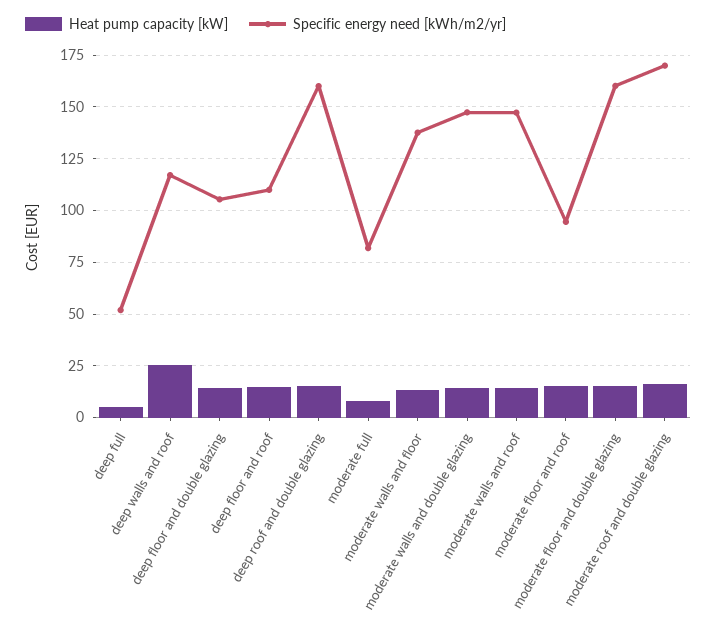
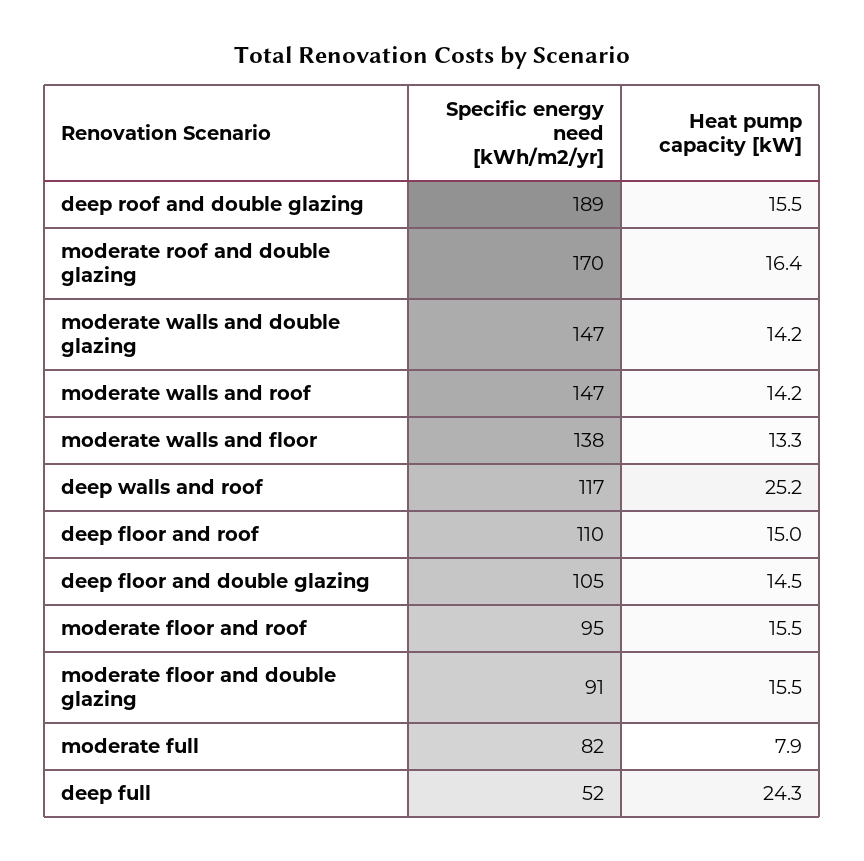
  {
    "Heat pump capacity [kW]": {
-     "deep full": 5,
+     "deep full": 24.3,
      "deep walls and roof": 25.2,
      "deep floor and double glazing": 14.5,
      "deep floor and roof": 15,
      "deep roof and double glazing": 15.5,
      "moderate full": 7.9,
      "moderate walls and floor": 13.3,
      "moderate walls and double glazing": 14.2,
      "moderate walls and roof": 14.2,
      "moderate floor and roof": 15.5,
      "moderate floor and double glazing": 15.5,
      "moderate roof and double glazing": 16.4
    },
    "Specific energy need [kWh/m2/yr]": {
      "deep full": 52,
      "deep walls and roof": 117,
      "deep floor and double glazing": 105,
      "deep floor and roof": 110,
-     "deep roof and double glazing": 160,
+     "deep roof and double glazing": 189,
      "moderate full": 82,
      "moderate walls and floor": 138,
      "moderate walls and double glazing": 147,
      "moderate walls and roof": 147,
      "moderate floor and roof": 95,
-     "moderate floor and double glazing": 160,
+     "moderate floor and double glazing": 91,
      "moderate roof and double glazing": 170
    }
  }

